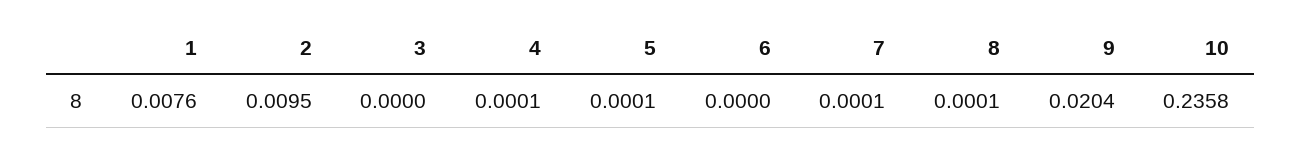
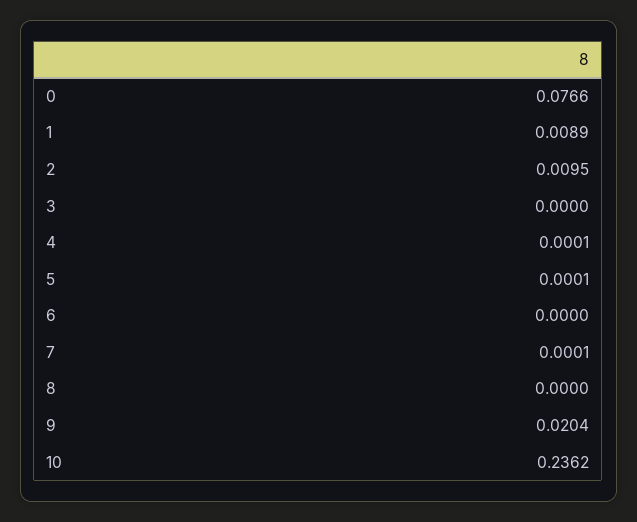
  {
-   "1": 0.0076,
+   "1": 0.0089,
    "2": 0.0095,
    "3": 0,
    "4": 0.0001,
    "5": 0.0001,
    "6": 0,
    "7": 0.0001,
-   "8": 0.0001,
+   "8": 0,
    "9": 0.0204,
-   "10": 0.2358
+   "10": 0.2362,
+   "0": 0.0766
  }

